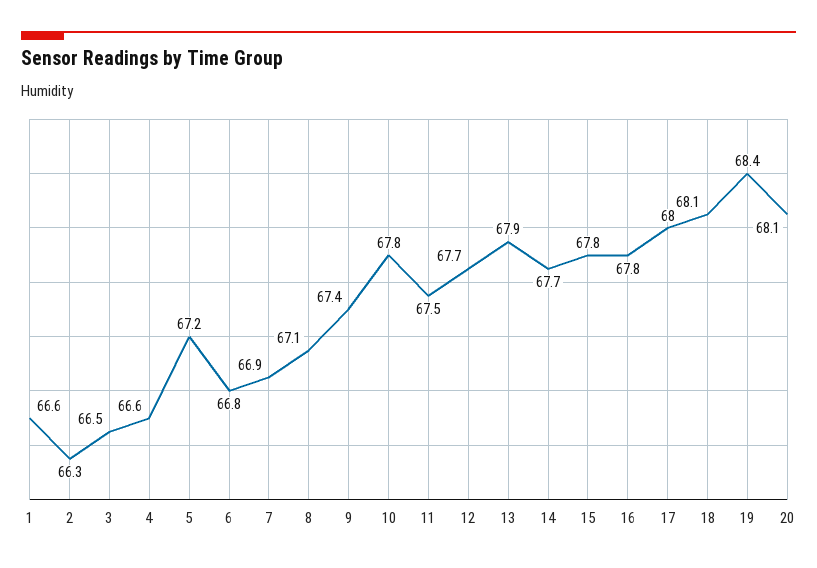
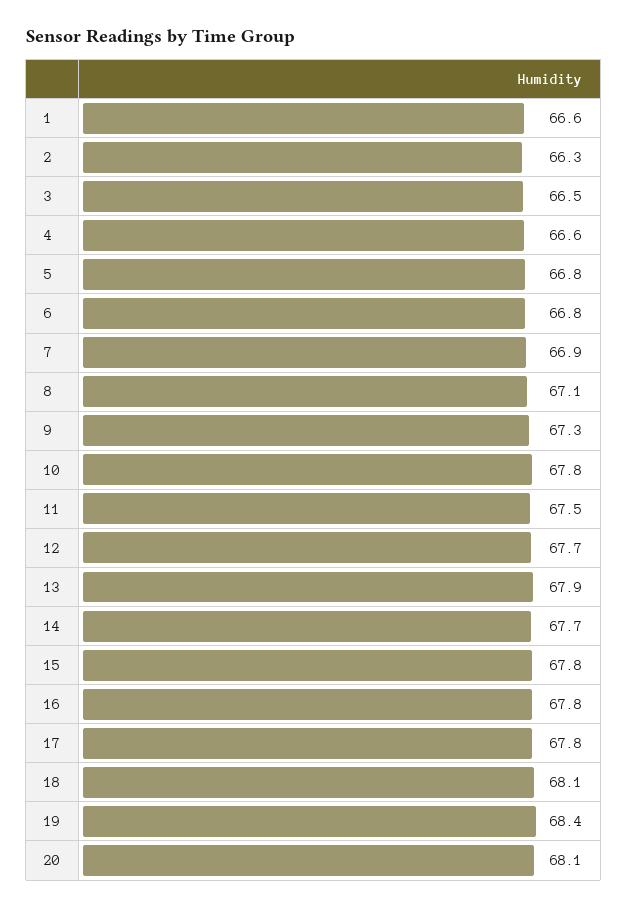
  {
    "1": 66.6,
    "2": 66.3,
    "3": 66.5,
    "4": 66.6,
-   "5": 67.2,
+   "5": 66.8,
    "6": 66.8,
    "7": 66.9,
    "8": 67.1,
-   "9": 67.4,
+   "9": 67.3,
    "10": 67.8,
    "11": 67.5,
    "12": 67.7,
    "13": 67.9,
    "14": 67.7,
    "15": 67.8,
    "16": 67.8,
-   "17": 68,
+   "17": 67.8,
    "18": 68.1,
    "19": 68.4,
    "20": 68.1
  }

